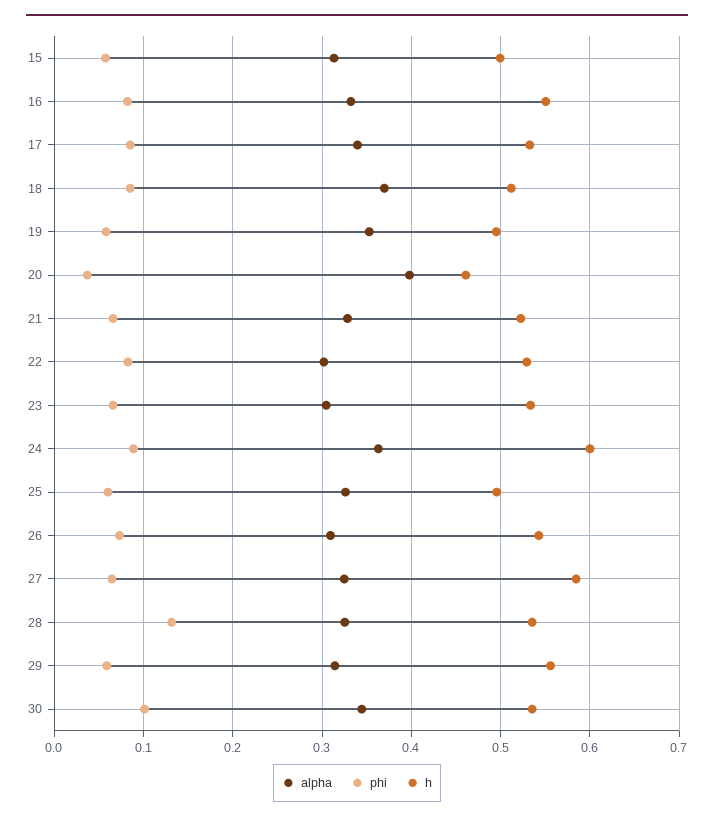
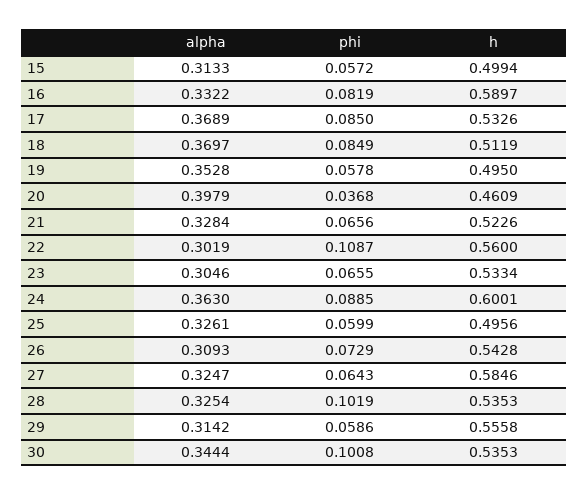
  {
    "alpha": {
      "15": 0.3133,
      "16": 0.3322,
-     "17": 0.34,
+     "17": 0.3689,
      "18": 0.3697,
      "19": 0.3528,
      "20": 0.3979,
      "21": 0.3284,
      "22": 0.3019,
      "23": 0.3046,
      "24": 0.363,
      "25": 0.3261,
      "26": 0.3093,
      "27": 0.3247,
      "28": 0.3254,
      "29": 0.3142,
      "30": 0.3444
    },
    "phi": {
      "15": 0.0572,
      "16": 0.0819,
      "17": 0.085,
      "18": 0.0849,
      "19": 0.0578,
      "20": 0.0368,
      "21": 0.0656,
-     "22": 0.08,
+     "22": 0.1087,
      "23": 0.0655,
      "24": 0.0885,
      "25": 0.0599,
      "26": 0.0729,
      "27": 0.0643,
-     "28": 0.13,
+     "28": 0.1019,
      "29": 0.0586,
      "30": 0.1008
    },
    "h": {
      "15": 0.4994,
-     "16": 0.55,
+     "16": 0.5897,
      "17": 0.5326,
      "18": 0.5119,
      "19": 0.495,
      "20": 0.4609,
      "21": 0.5226,
-     "22": 0.53,
+     "22": 0.56,
      "23": 0.5334,
      "24": 0.6001,
      "25": 0.4956,
      "26": 0.5428,
      "27": 0.5846,
      "28": 0.5353,
      "29": 0.5558,
      "30": 0.5353
    }
  }

